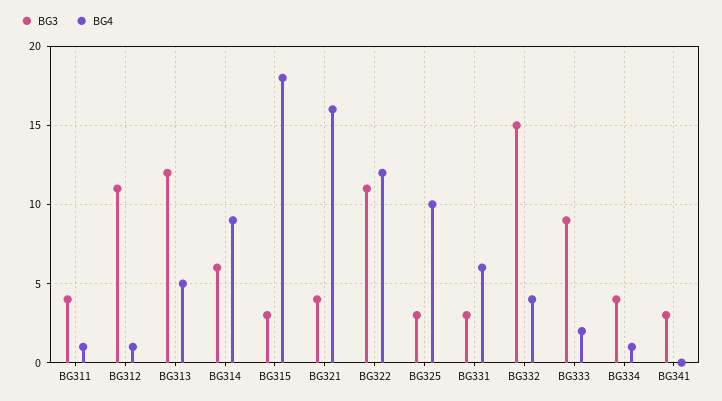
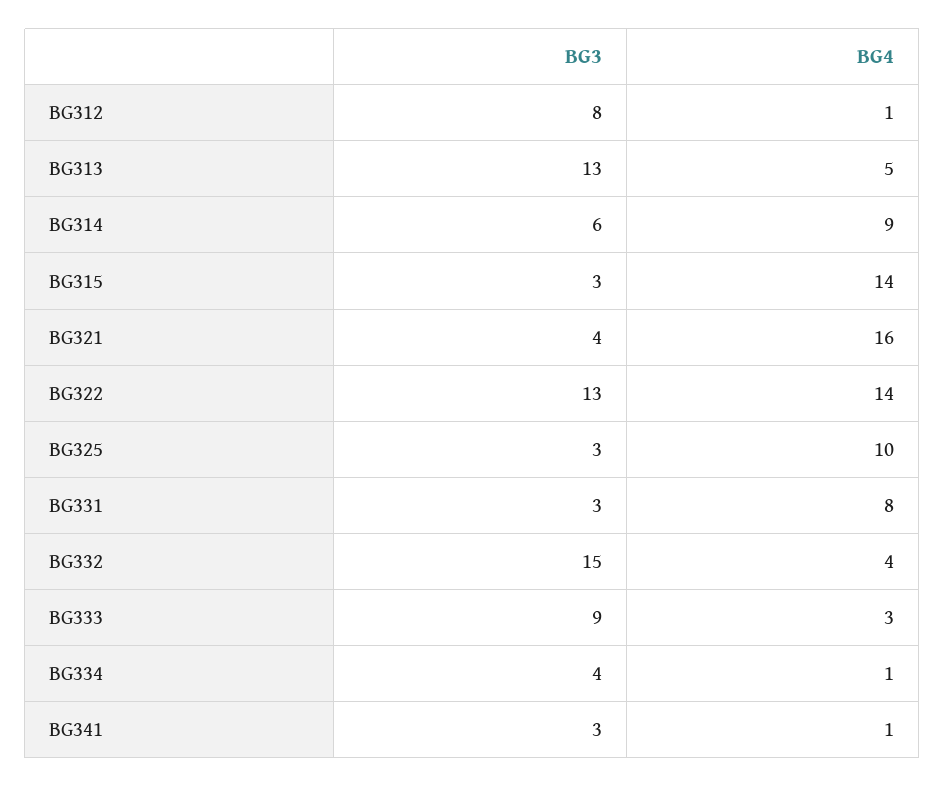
  {
    "BG3": {
-     "BG311": 4,
-     "BG312": 11,
+     "BG312": 8,
-     "BG313": 12,
+     "BG313": 13,
      "BG314": 6,
      "BG315": 3,
      "BG321": 4,
-     "BG322": 11,
+     "BG322": 13,
      "BG325": 3,
      "BG331": 3,
      "BG332": 15,
      "BG333": 9,
      "BG334": 4,
      "BG341": 3
    },
    "BG4": {
-     "BG311": 1,
      "BG312": 1,
      "BG313": 5,
      "BG314": 9,
-     "BG315": 18,
+     "BG315": 14,
      "BG321": 16,
-     "BG322": 12,
+     "BG322": 14,
      "BG325": 10,
-     "BG331": 6,
+     "BG331": 8,
      "BG332": 4,
-     "BG333": 2,
+     "BG333": 3,
      "BG334": 1,
-     "BG341": 0
+     "BG341": 1
    }
  }

